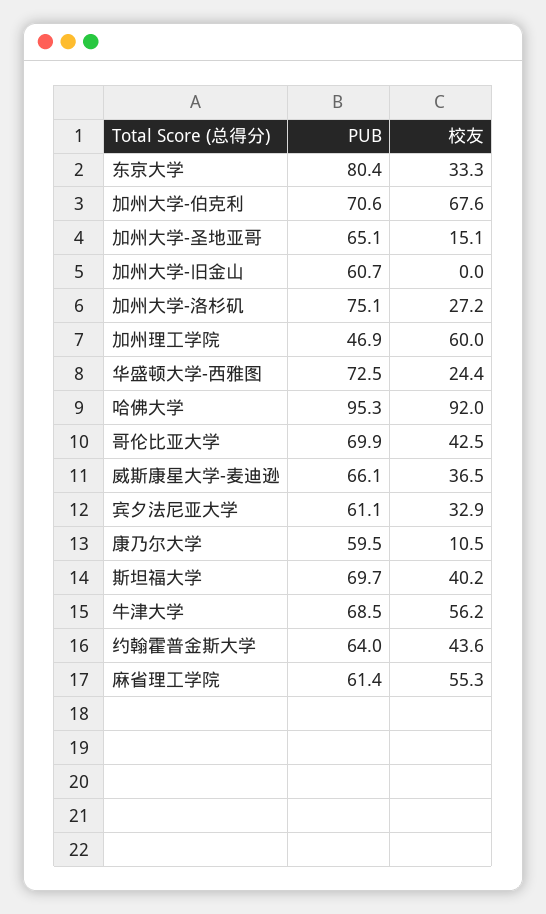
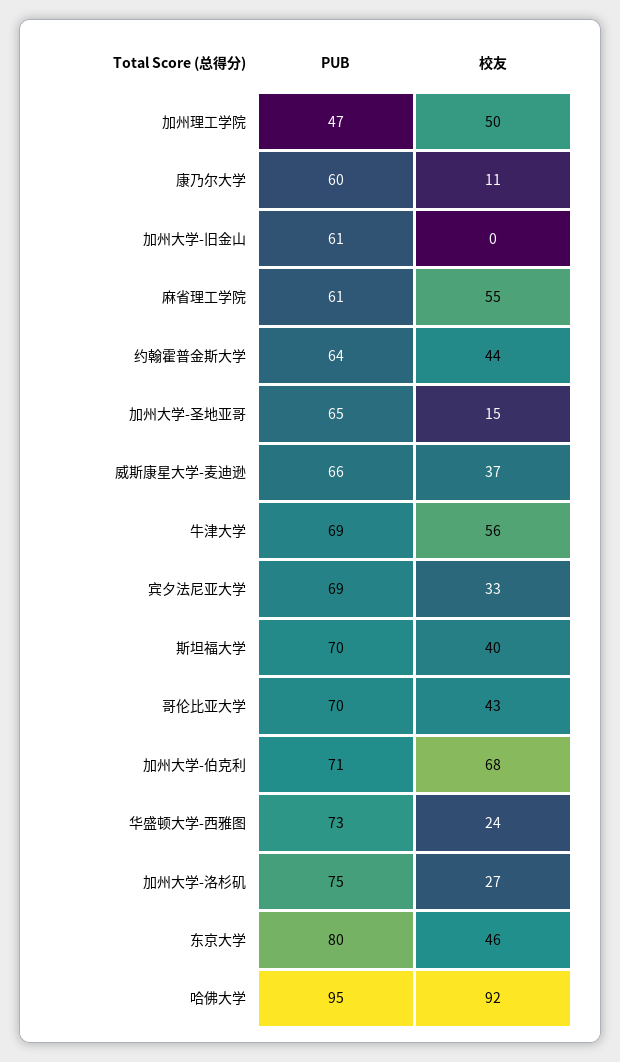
  {
    "PUB": {
      "东京大学": 80.4,
      "加州大学-伯克利": 70.6,
      "加州大学-圣地亚哥": 65.1,
      "加州大学-旧金山": 60.7,
      "加州大学-洛杉矶": 75.1,
      "加州理工学院": 46.9,
      "华盛顿大学-西雅图": 72.5,
      "哈佛大学": 95.3,
      "哥伦比亚大学": 69.9,
      "威斯康星大学-麦迪逊": 66.1,
-     "宾夕法尼亚大学": 61.1,
+     "宾夕法尼亚大学": 69,
      "康乃尔大学": 59.5,
      "斯坦福大学": 69.7,
      "牛津大学": 68.5,
      "约翰霍普金斯大学": 64,
      "麻省理工学院": 61.4
    },
    "校友": {
-     "东京大学": 33.3,
+     "东京大学": 46,
      "加州大学-伯克利": 67.6,
      "加州大学-圣地亚哥": 15.1,
      "加州大学-旧金山": 0,
      "加州大学-洛杉矶": 27.2,
-     "加州理工学院": 60,
+     "加州理工学院": 50,
      "华盛顿大学-西雅图": 24.4,
      "哈佛大学": 92,
      "哥伦比亚大学": 42.5,
      "威斯康星大学-麦迪逊": 36.5,
      "宾夕法尼亚大学": 32.9,
      "康乃尔大学": 10.5,
      "斯坦福大学": 40.2,
      "牛津大学": 56.2,
      "约翰霍普金斯大学": 43.6,
      "麻省理工学院": 55.3
    }
  }

